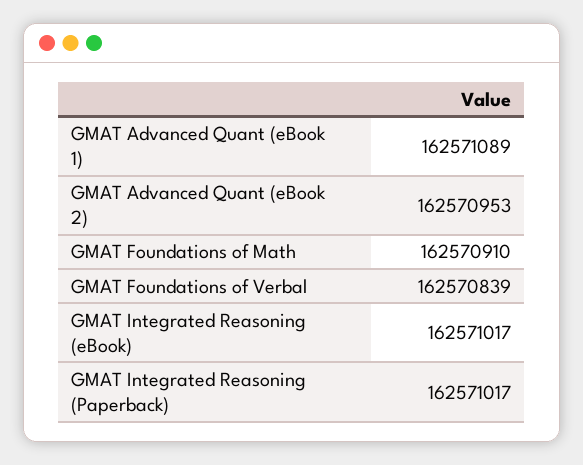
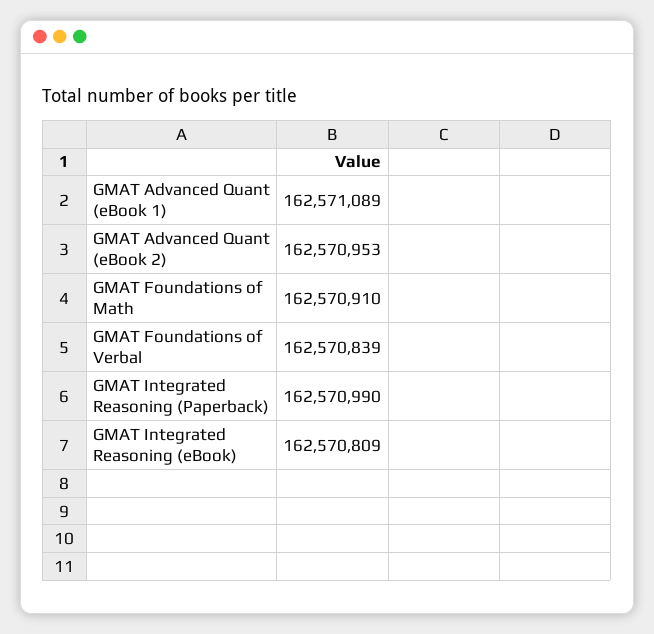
  {
    "GMAT Advanced Quant (eBook 1)": 162571089,
    "GMAT Advanced Quant (eBook 2)": 162570953,
    "GMAT Foundations of Math": 162570910,
    "GMAT Foundations of Verbal": 162570839,
-   "GMAT Integrated Reasoning (eBook)": 162571017,
+   "GMAT Integrated Reasoning (eBook)": 162570809,
-   "GMAT Integrated Reasoning (Paperback)": 162571017
+   "GMAT Integrated Reasoning (Paperback)": 162570990
  }

